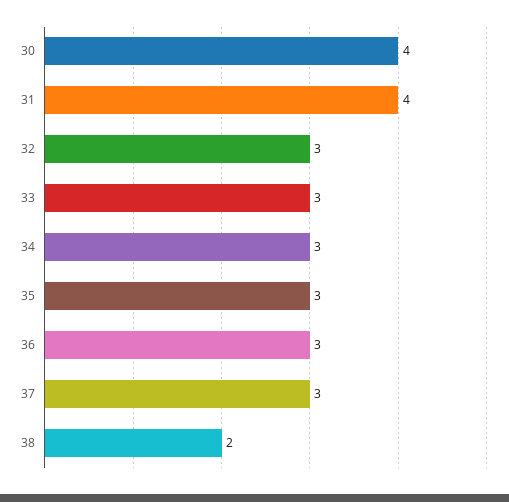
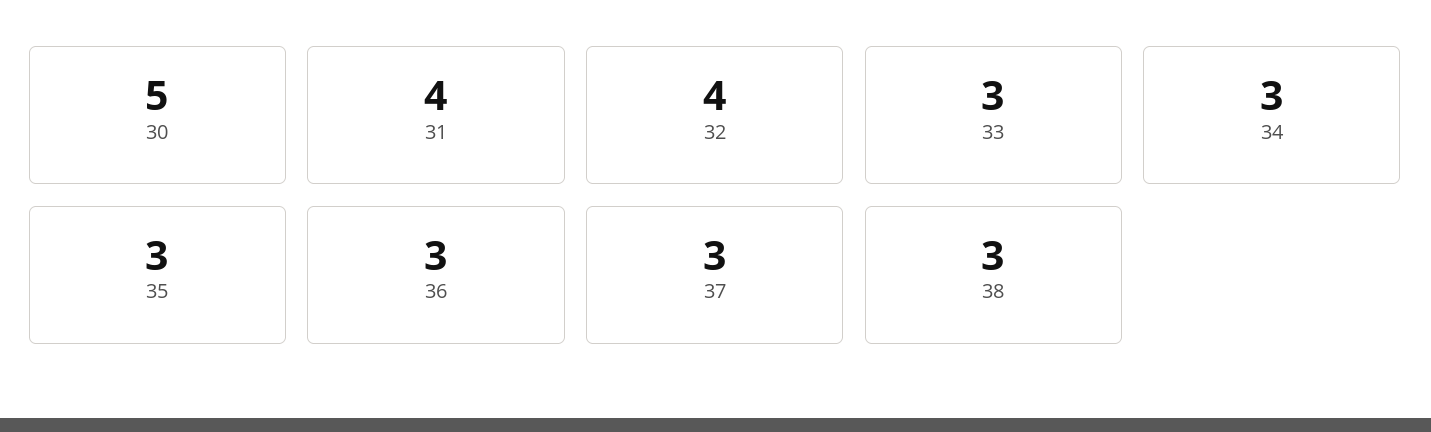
  {
-   "30": 4,
+   "30": 5,
    "31": 4,
-   "32": 3,
+   "32": 4,
    "33": 3,
    "34": 3,
    "35": 3,
    "36": 3,
    "37": 3,
-   "38": 2
+   "38": 3
  }

